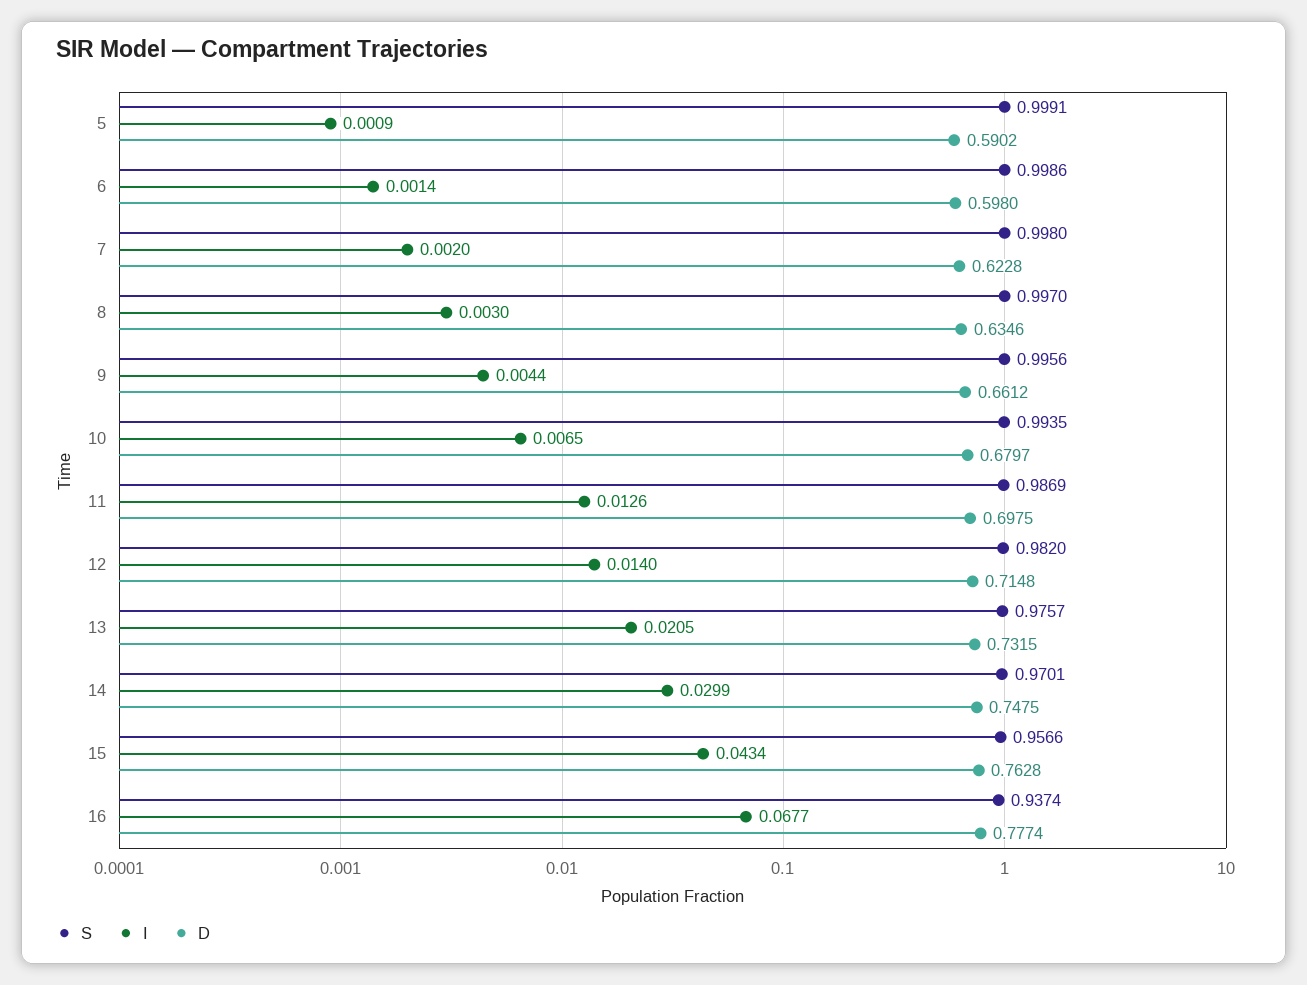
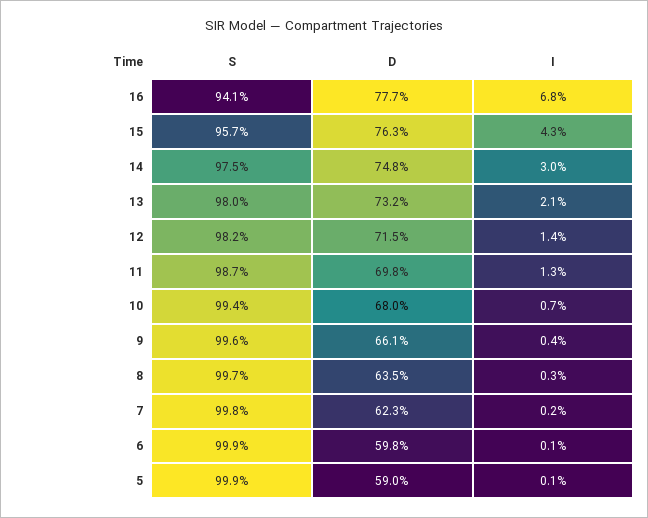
  {
    "S": {
      "5": 0.9991,
      "6": 0.9986,
      "7": 0.998,
      "8": 0.997,
      "9": 0.9956,
      "10": 0.9935,
      "11": 0.9869,
      "12": 0.982,
-     "13": 0.9757,
+     "13": 0.98,
-     "14": 0.9701,
+     "14": 0.975,
      "15": 0.9566,
-     "16": 0.9374
+     "16": 0.941
    },
    "I": {
      "5": 0.0009,
      "6": 0.0014,
      "7": 0.002,
      "8": 0.003,
      "9": 0.0044,
      "10": 0.0065,
      "11": 0.0126,
      "12": 0.014,
      "13": 0.0205,
      "14": 0.0299,
      "15": 0.0434,
      "16": 0.0677
    },
    "D": {
      "5": 0.5902,
      "6": 0.598,
      "7": 0.6228,
      "8": 0.6346,
      "9": 0.6612,
      "10": 0.6797,
      "11": 0.6975,
      "12": 0.7148,
      "13": 0.7315,
      "14": 0.7475,
      "15": 0.7628,
      "16": 0.7774
    }
  }

